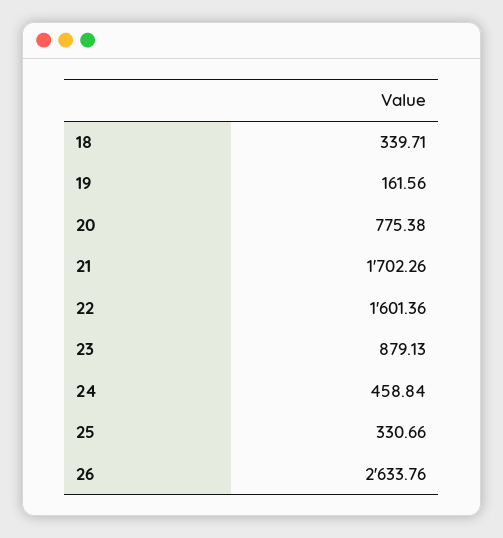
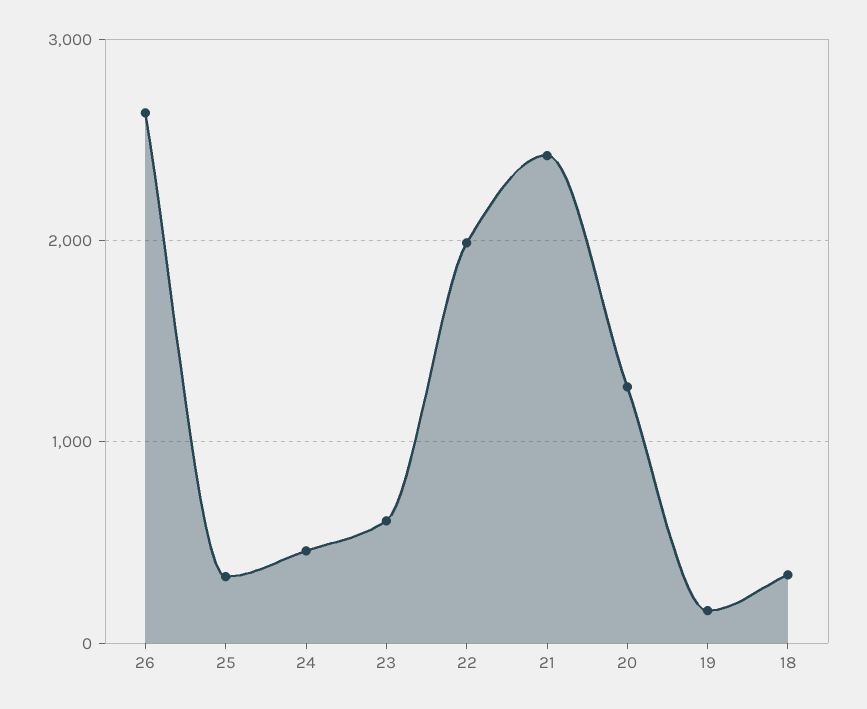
  {
    "18": 339.71,
    "19": 161.56,
-   "20": 775.38,
+   "20": 1300,
-   "21": 1702.26,
+   "21": 2400,
-   "22": 1601.36,
+   "22": 2000,
-   "23": 879.13,
+   "23": 600,
    "24": 458.84,
    "25": 330.66,
    "26": 2633.76
  }

